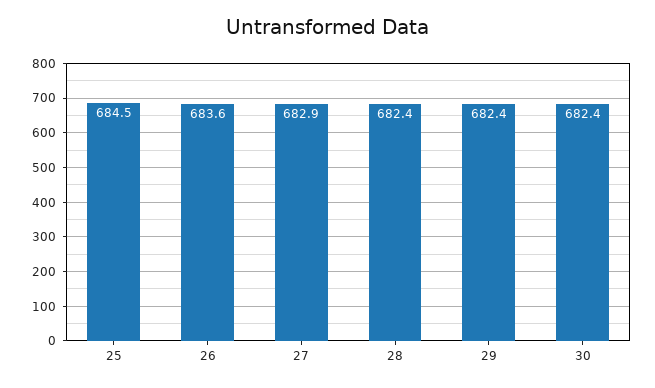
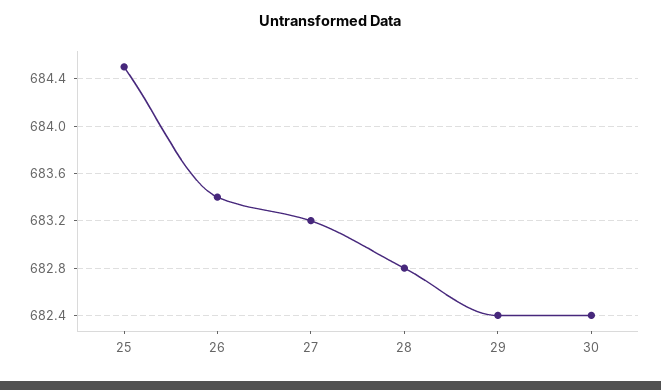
  {
    "25": 684.5,
-   "26": 683.6,
+   "26": 683.4,
-   "27": 682.9,
+   "27": 683.2,
-   "28": 682.4,
+   "28": 682.8,
    "29": 682.4,
    "30": 682.4
  }

